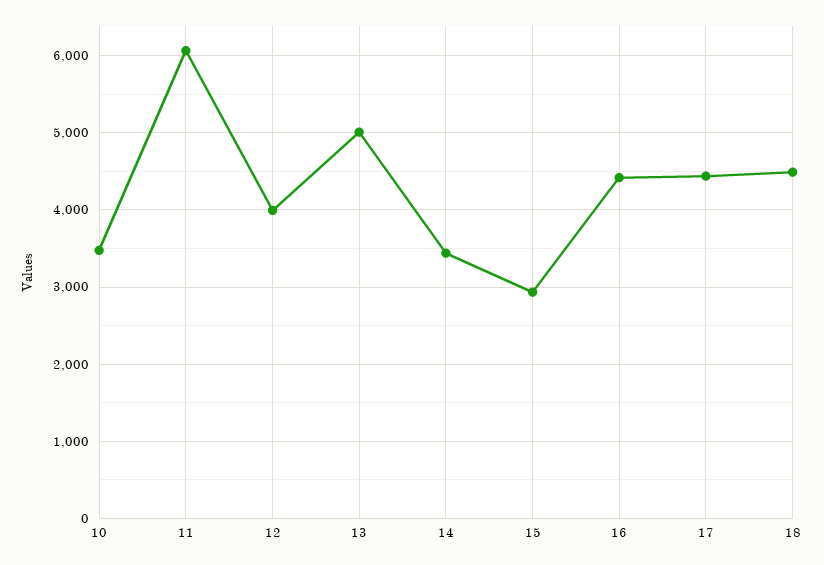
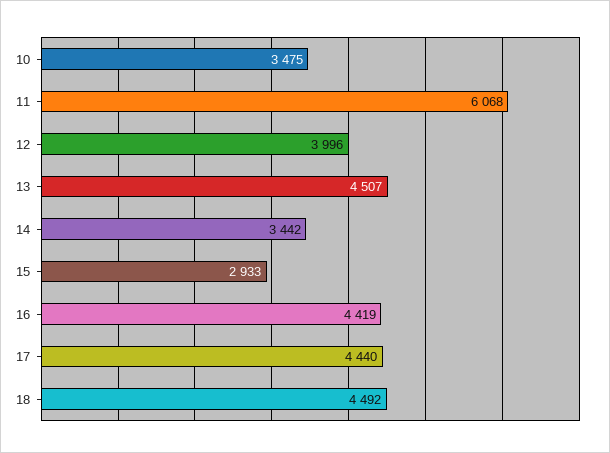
  {
    "10": 3475,
    "11": 6068,
    "12": 3996,
-   "13": 5000,
+   "13": 4507,
    "14": 3442,
    "15": 2933,
    "16": 4419,
    "17": 4440,
    "18": 4492
  }

